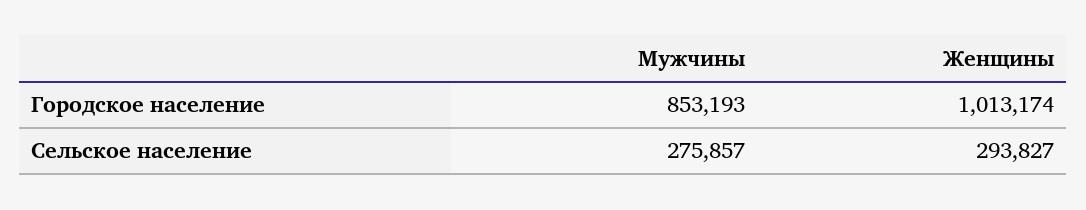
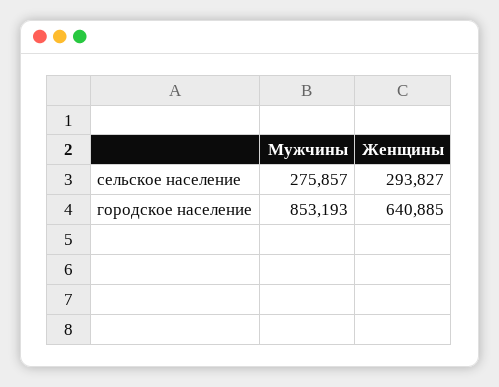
  {
    "Мужчины": {
      "Городское население": 853193,
      "Сельское население": 275857
    },
    "Женщины": {
-     "Городское население": 1013174,
+     "Городское население": 640885,
      "Сельское население": 293827
    }
  }

